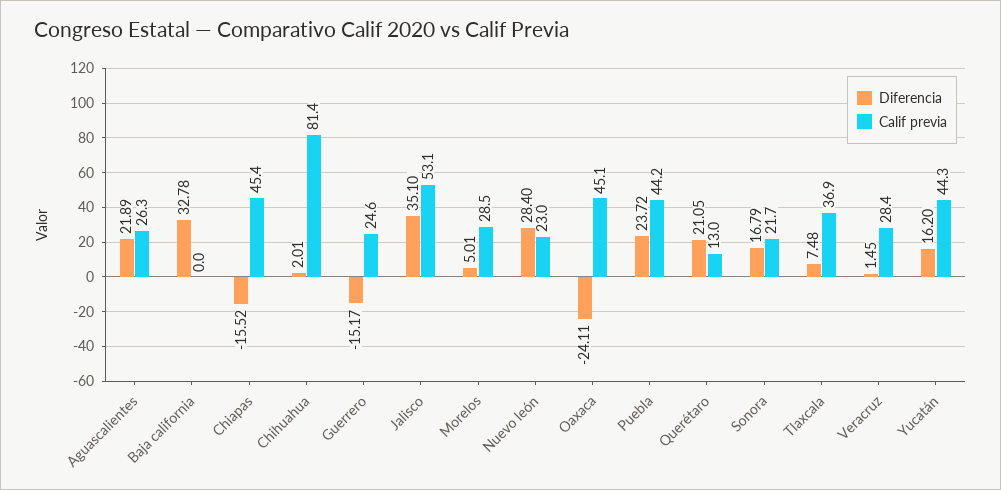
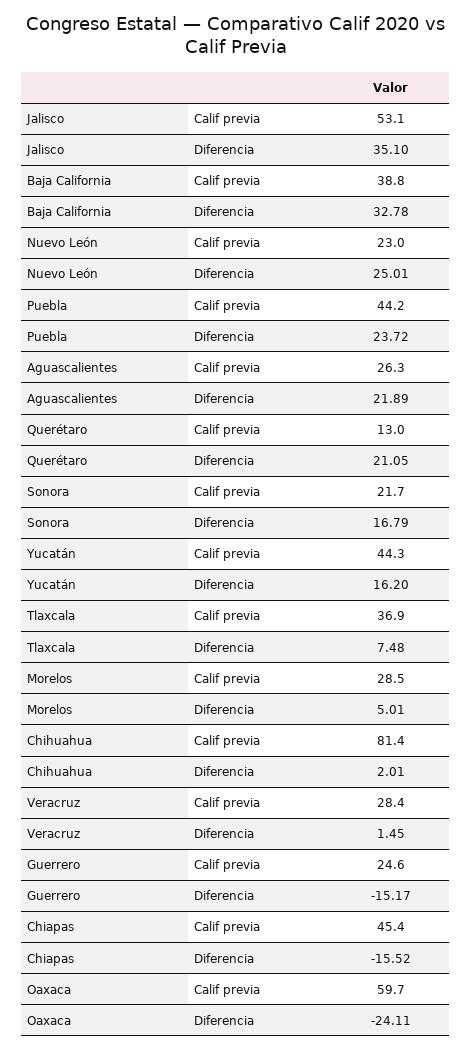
  {
    "Diferencia": {
      "Aguascalientes": 21.89,
      "Baja california": 32.78,
      "Chiapas": -15.52,
      "Chihuahua": 2.01,
      "Guerrero": -15.17,
      "Jalisco": 35.1,
      "Morelos": 5.01,
-     "Nuevo león": 28.4,
+     "Nuevo león": 25.01,
      "Oaxaca": -24.11,
      "Puebla": 23.72,
      "Querétaro": 21.05,
      "Sonora": 16.79,
      "Tlaxcala": 7.48,
      "Veracruz": 1.45,
      "Yucatán": 16.2
    },
    "Calif previa": {
      "Aguascalientes": 26.3,
-     "Baja california": 0,
+     "Baja california": 38.8,
      "Chiapas": 45.4,
      "Chihuahua": 81.4,
      "Guerrero": 24.6,
      "Jalisco": 53.1,
      "Morelos": 28.5,
      "Nuevo león": 23,
-     "Oaxaca": 45.1,
+     "Oaxaca": 59.7,
      "Puebla": 44.2,
      "Querétaro": 13,
      "Sonora": 21.7,
      "Tlaxcala": 36.9,
      "Veracruz": 28.4,
      "Yucatán": 44.3
    }
  }

